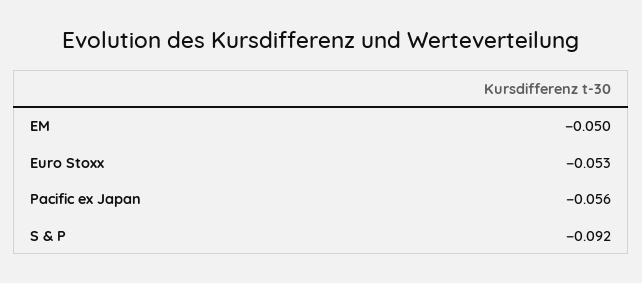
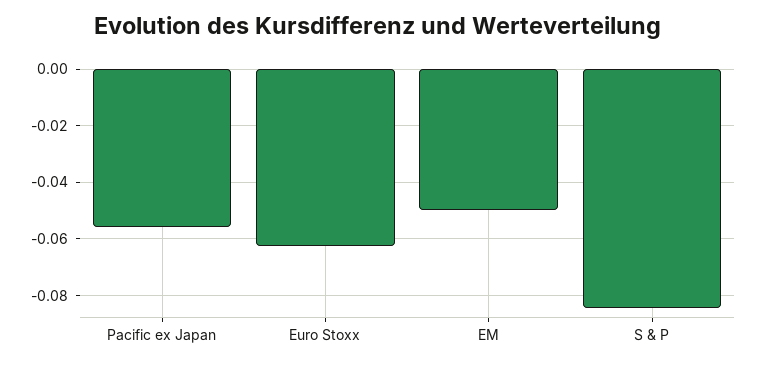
  {
    "EM": -0.05,
-   "Euro Stoxx": -0.053,
+   "Euro Stoxx": -0.0625,
    "Pacific ex Japan": -0.056,
-   "S & P": -0.092
+   "S & P": -0.085
  }

